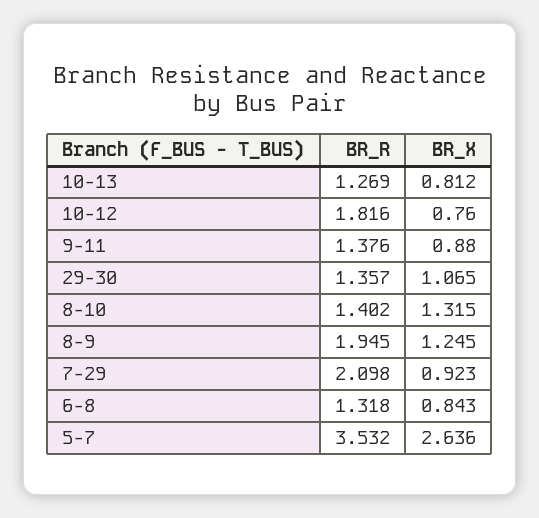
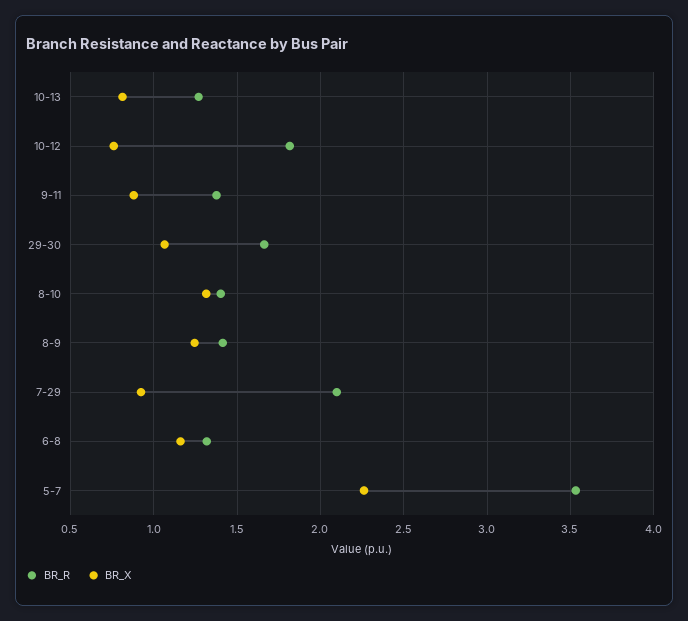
  {
    "BR_R": {
      "10-13": 1.269,
      "10-12": 1.816,
      "9-11": 1.376,
-     "29-30": 1.357,
+     "29-30": 1.65,
      "8-10": 1.402,
-     "8-9": 1.945,
+     "8-9": 1.4,
      "7-29": 2.098,
      "6-8": 1.318,
      "5-7": 3.532
    },
    "BR_X": {
      "10-13": 0.812,
      "10-12": 0.76,
      "9-11": 0.88,
      "29-30": 1.065,
      "8-10": 1.315,
      "8-9": 1.245,
      "7-29": 0.923,
-     "6-8": 0.843,
+     "6-8": 1.15,
-     "5-7": 2.636
+     "5-7": 2.25
    }
  }

